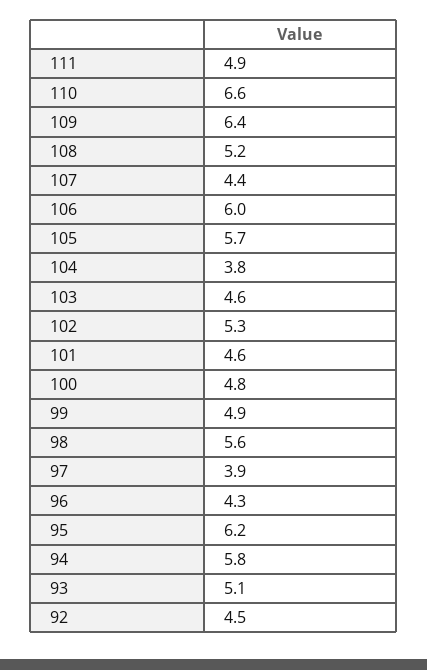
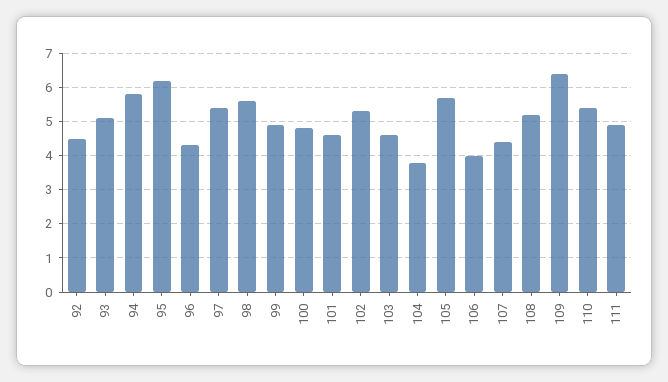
  {
    "111": 4.9,
-   "110": 6.6,
+   "110": 5.5,
    "109": 6.4,
    "108": 5.2,
    "107": 4.4,
-   "106": 6,
+   "106": 4,
    "105": 5.7,
    "104": 3.8,
    "103": 4.6,
    "102": 5.3,
    "101": 4.6,
    "100": 4.8,
    "99": 4.9,
    "98": 5.6,
-   "97": 3.9,
+   "97": 5.5,
    "96": 4.3,
    "95": 6.2,
    "94": 5.8,
    "93": 5.1,
    "92": 4.5
  }

